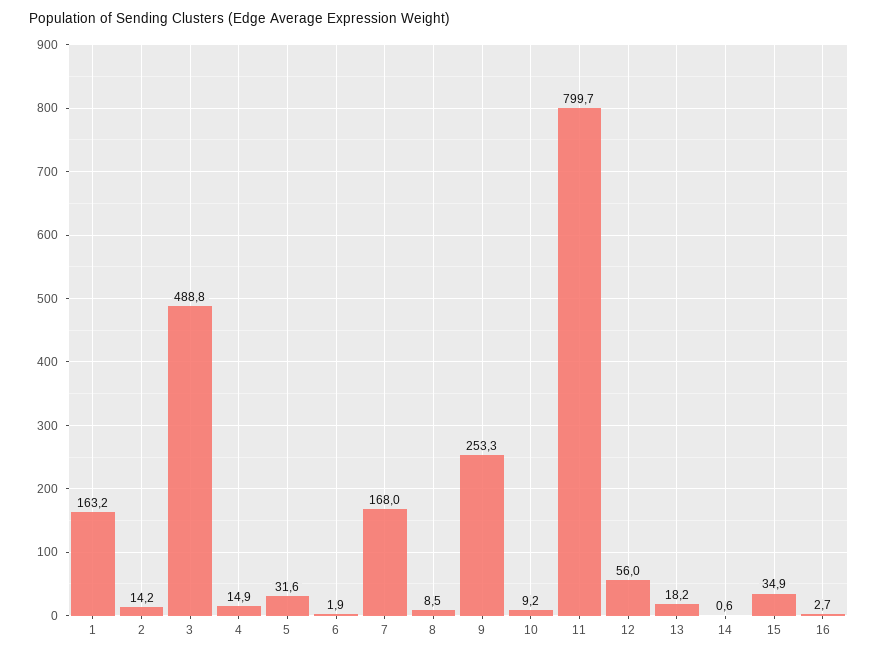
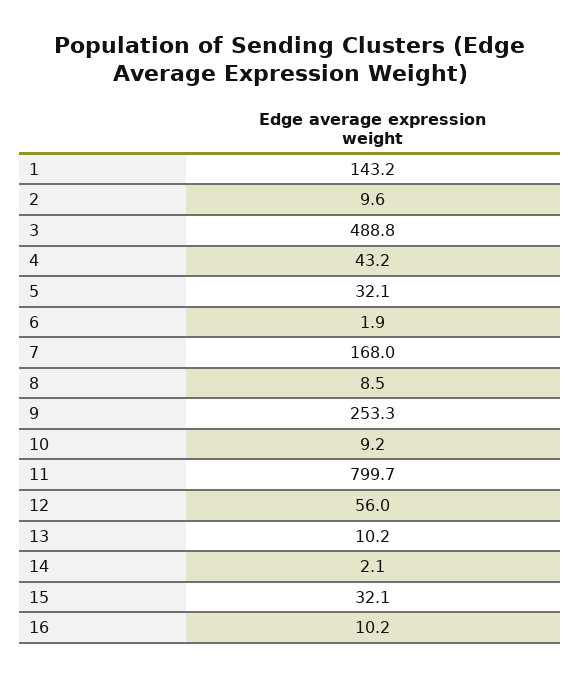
  {
-   "1": 163.2,
+   "1": 143.2,
-   "2": 14.2,
+   "2": 9.6,
    "3": 488.8,
-   "4": 14.9,
+   "4": 43.2,
-   "5": 31.6,
+   "5": 32.1,
    "6": 1.9,
    "7": 168,
    "8": 8.5,
    "9": 253.3,
    "10": 9.2,
    "11": 799.7,
    "12": 56,
-   "13": 18.2,
+   "13": 10.2,
-   "14": 0.6,
+   "14": 2.1,
-   "15": 34.9,
+   "15": 32.1,
-   "16": 2.7
+   "16": 10.2
  }

